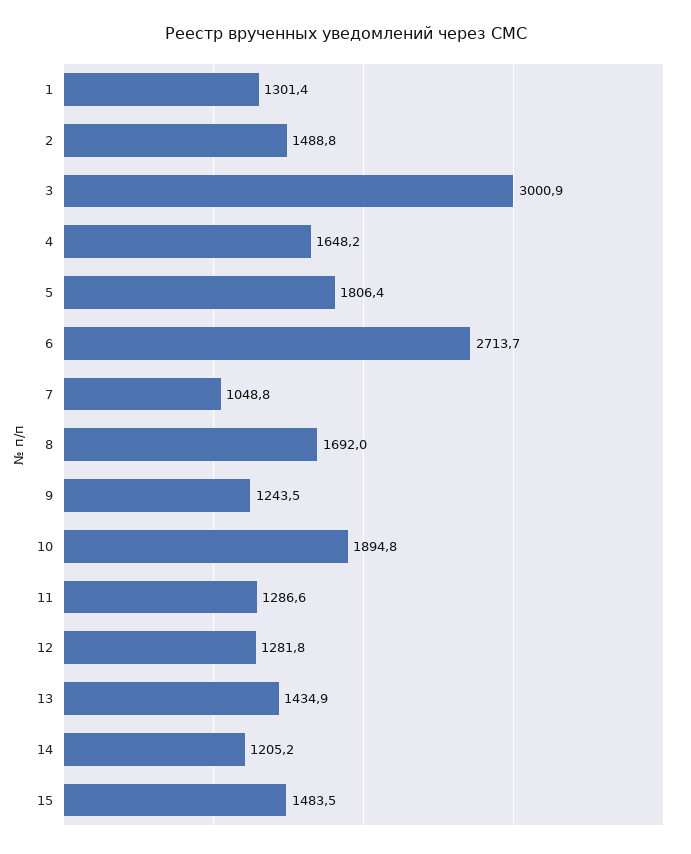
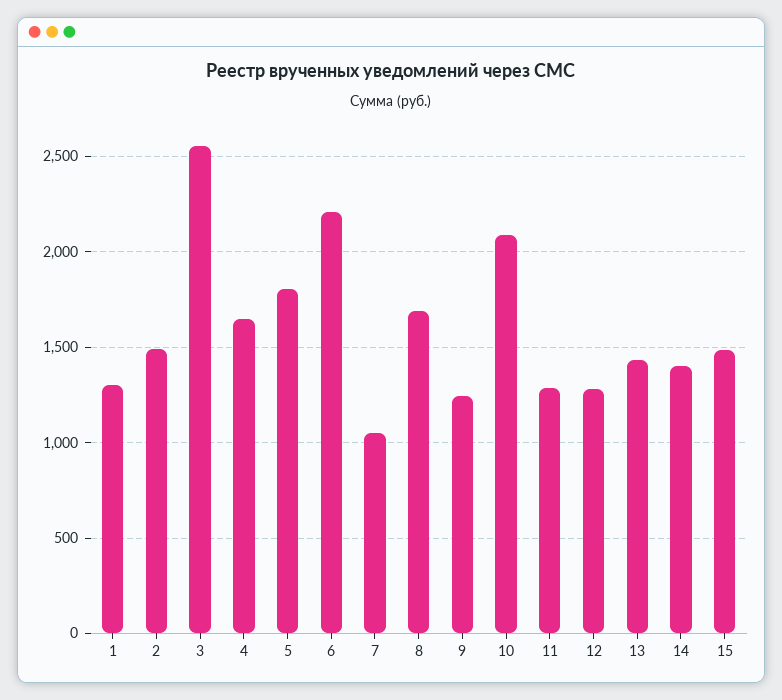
  {
    "1": 1301.4,
    "2": 1488.8,
-   "3": 3000.9,
+   "3": 2550,
    "4": 1648.2,
    "5": 1806.4,
-   "6": 2713.7,
+   "6": 2200,
    "7": 1048.8,
    "8": 1692,
    "9": 1243.5,
-   "10": 1894.8,
+   "10": 2100,
    "11": 1286.6,
    "12": 1281.8,
    "13": 1434.9,
-   "14": 1205.2,
+   "14": 1400,
    "15": 1483.5
  }

